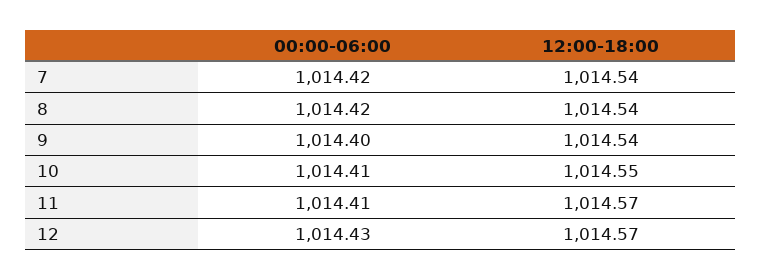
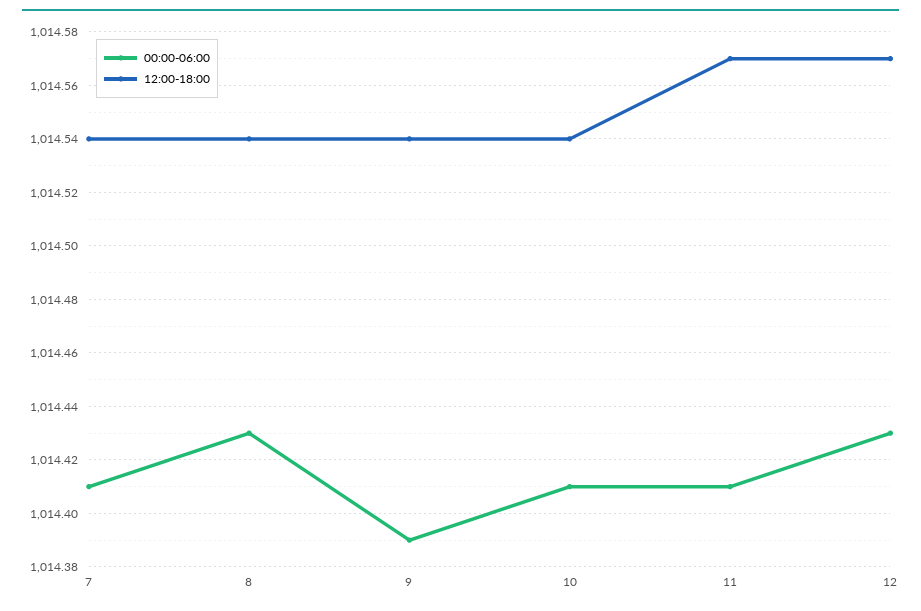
  {
    "00:00-06:00": {
-     "7": 1014.42,
+     "7": 1014.41,
-     "8": 1014.42,
+     "8": 1014.43,
-     "9": 1014.4,
+     "9": 1014.39,
      "10": 1014.41,
      "11": 1014.41,
      "12": 1014.43
    },
    "12:00-18:00": {
      "7": 1014.54,
      "8": 1014.54,
      "9": 1014.54,
-     "10": 1014.55,
+     "10": 1014.54,
      "11": 1014.57,
      "12": 1014.57
    }
  }

